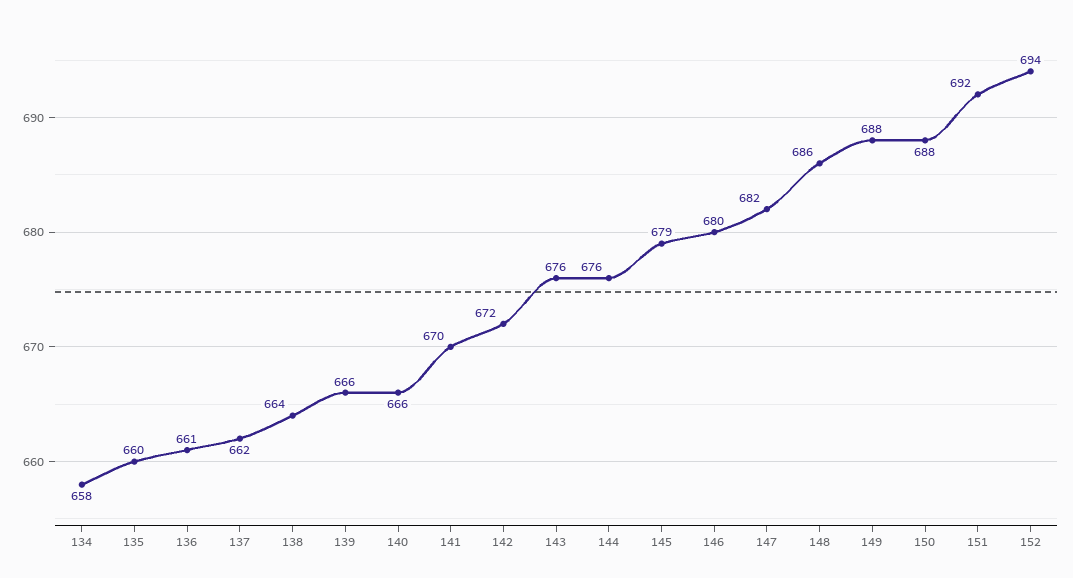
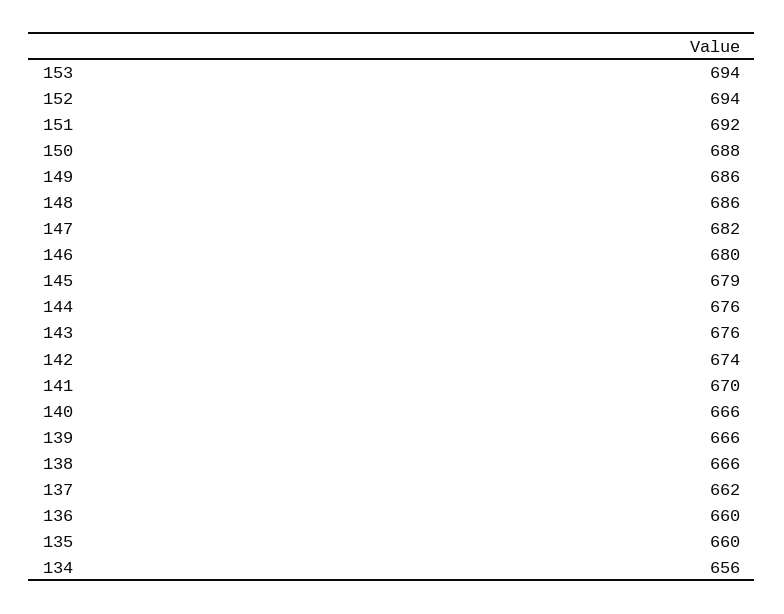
  {
-   "134": 658,
+   "134": 656,
    "135": 660,
-   "136": 661,
+   "136": 660,
    "137": 662,
-   "138": 664,
+   "138": 666,
    "139": 666,
    "140": 666,
    "141": 670,
-   "142": 672,
+   "142": 674,
    "143": 676,
    "144": 676,
    "145": 679,
    "146": 680,
    "147": 682,
    "148": 686,
-   "149": 688,
+   "149": 686,
    "150": 688,
    "151": 692,
-   "152": 694
+   "152": 694,
+   "153": 694
  }

